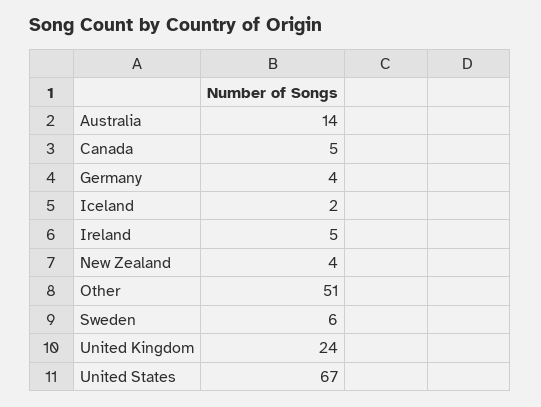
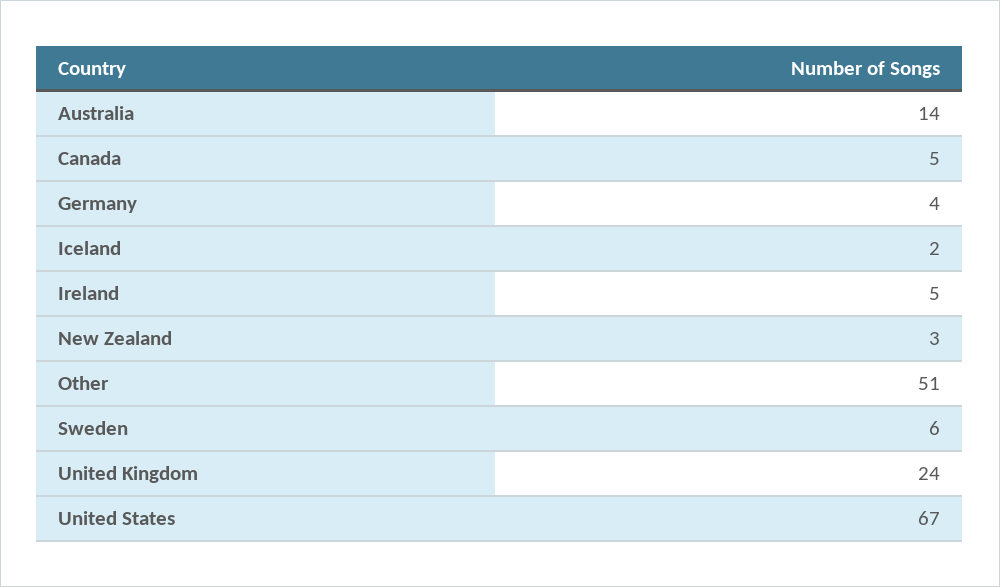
  {
    "Australia": 14,
    "Canada": 5,
    "Germany": 4,
    "Iceland": 2,
    "Ireland": 5,
-   "New Zealand": 4,
+   "New Zealand": 3,
    "Other": 51,
    "Sweden": 6,
    "United Kingdom": 24,
    "United States": 67
  }

